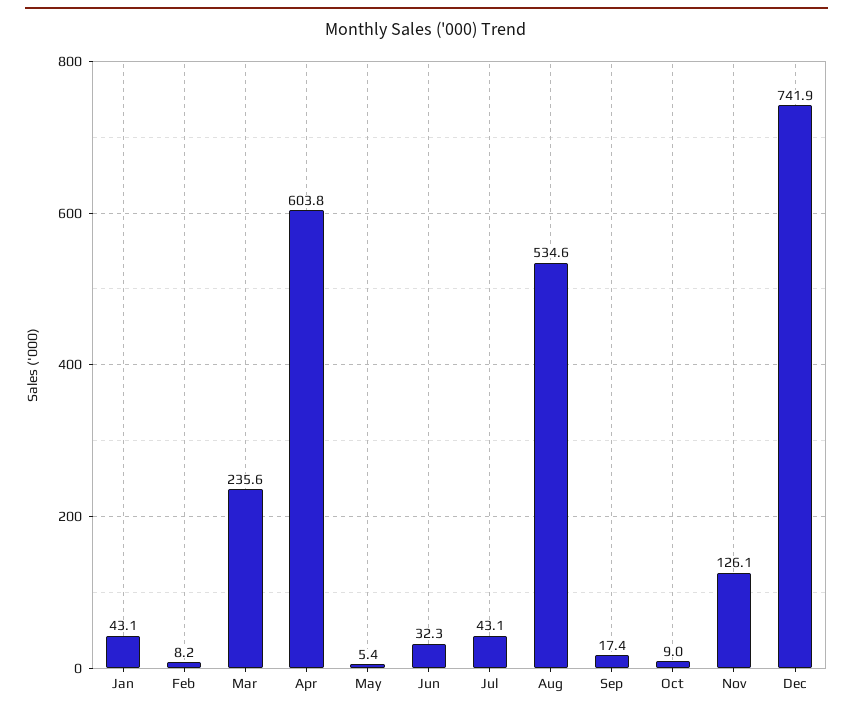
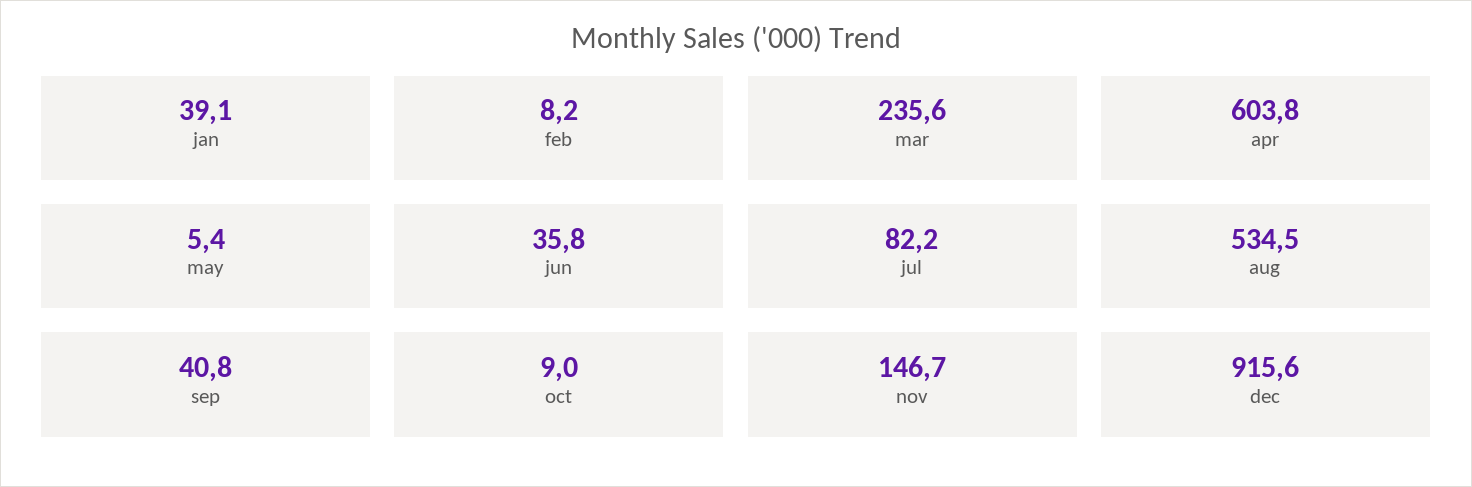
  {
-   "Jan": 43.1,
+   "Jan": 39.1,
    "Feb": 8.2,
    "Mar": 235.6,
    "Apr": 603.8,
    "May": 5.4,
-   "Jun": 32.3,
+   "Jun": 35.8,
-   "Jul": 43.1,
+   "Jul": 82.2,
-   "Aug": 534.6,
+   "Aug": 534.5,
-   "Sep": 17.4,
+   "Sep": 40.8,
    "Oct": 9,
-   "Nov": 126.1,
+   "Nov": 146.7,
-   "Dec": 741.9
+   "Dec": 915.6
  }

